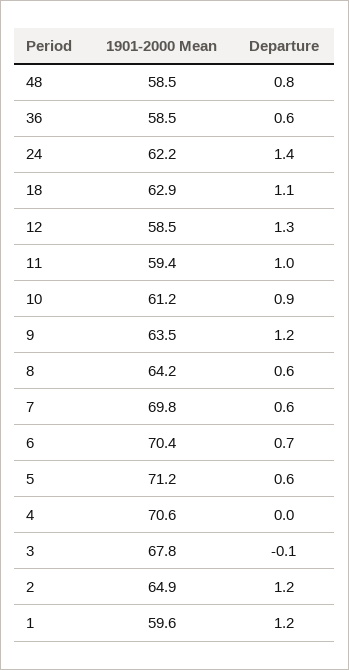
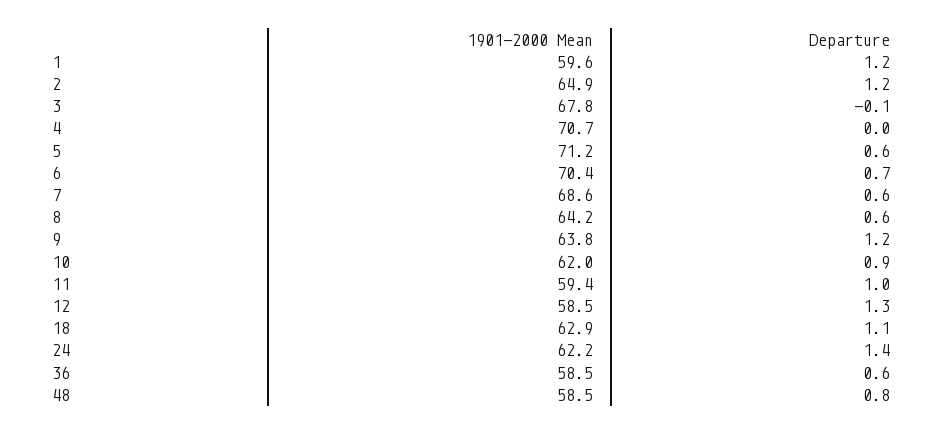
  {
    "1901-2000 Mean": {
      "48": 58.5,
      "36": 58.5,
      "24": 62.2,
      "18": 62.9,
      "12": 58.5,
      "11": 59.4,
-     "10": 61.2,
+     "10": 62,
-     "9": 63.5,
+     "9": 63.8,
      "8": 64.2,
-     "7": 69.8,
+     "7": 68.6,
      "6": 70.4,
      "5": 71.2,
-     "4": 70.6,
+     "4": 70.7,
      "3": 67.8,
      "2": 64.9,
      "1": 59.6
    },
    "Departure": {
      "48": 0.8,
      "36": 0.6,
      "24": 1.4,
      "18": 1.1,
      "12": 1.3,
      "11": 1,
      "10": 0.9,
      "9": 1.2,
      "8": 0.6,
      "7": 0.6,
      "6": 0.7,
      "5": 0.6,
      "4": 0,
      "3": -0.1,
      "2": 1.2,
      "1": 1.2
    }
  }

